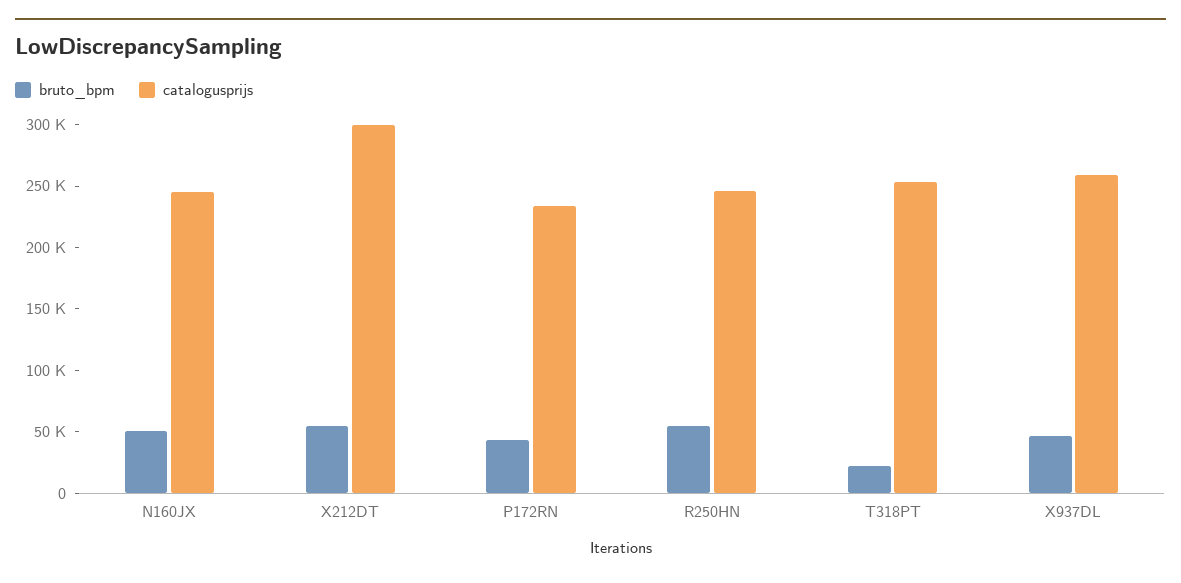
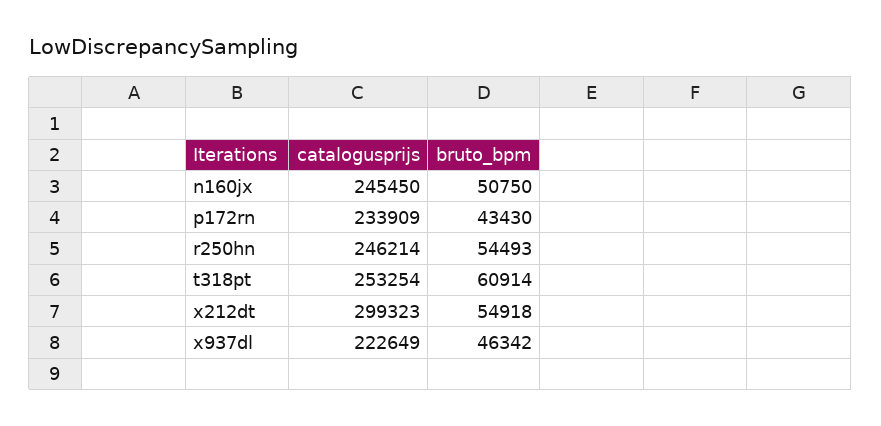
  {
    "bruto_bpm": {
      "N160JX": 50750,
      "X212DT": 54918,
      "P172RN": 43430,
      "R250HN": 54493,
-     "T318PT": 20000,
+     "T318PT": 60914,
      "X937DL": 46342
    },
    "catalogusprijs": {
      "N160JX": 245450,
      "X212DT": 299323,
      "P172RN": 233909,
      "R250HN": 246214,
      "T318PT": 253254,
-     "X937DL": 260000
+     "X937DL": 222649
    }
  }

